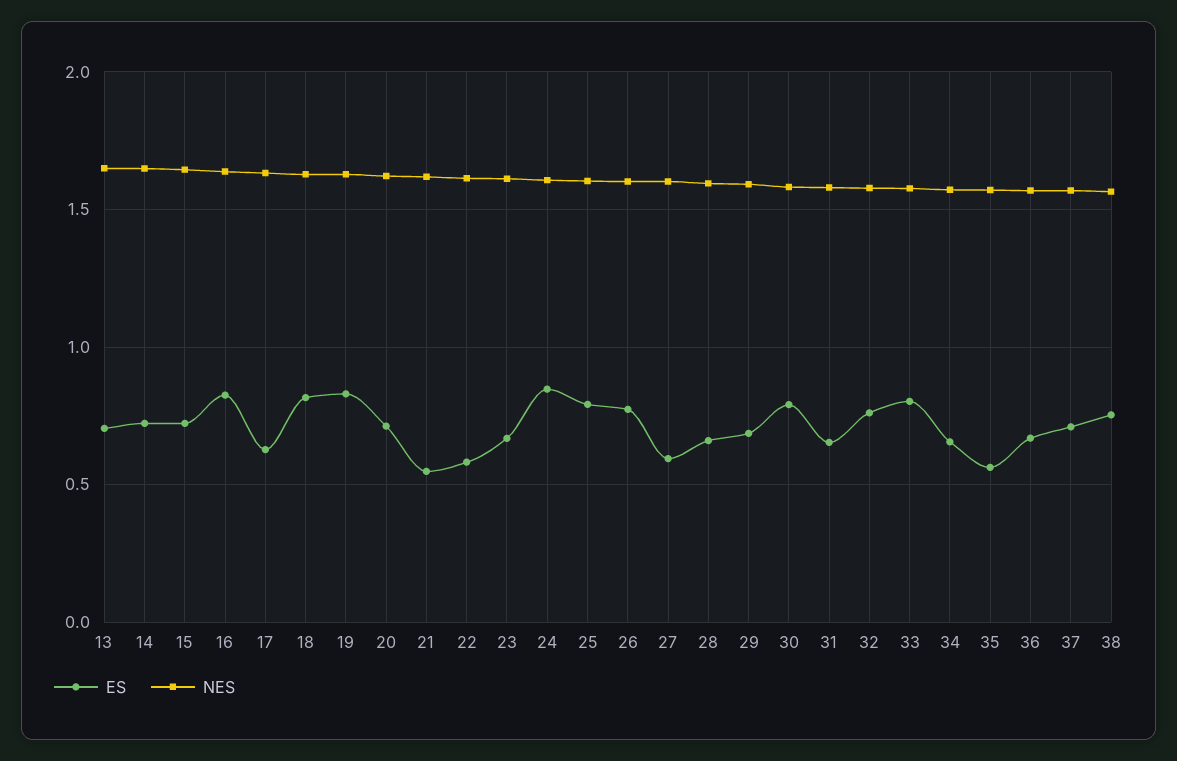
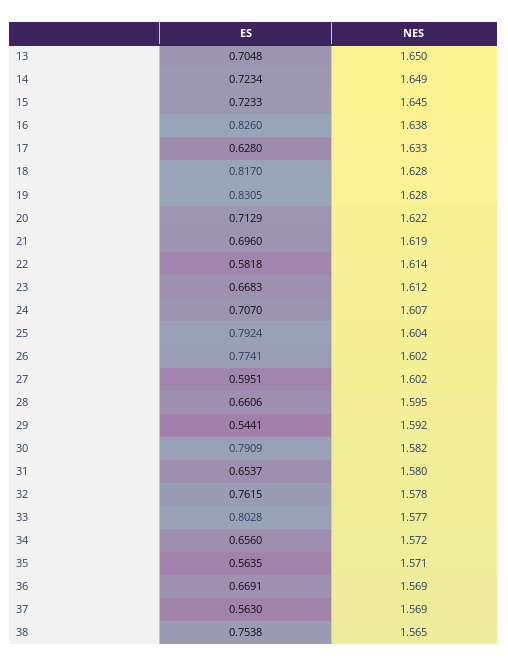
  {
    "ES": {
      "13": 0.7048,
      "14": 0.7234,
      "15": 0.7233,
      "16": 0.826,
      "17": 0.628,
      "18": 0.817,
      "19": 0.8305,
      "20": 0.7129,
-     "21": 0.55,
+     "21": 0.696,
      "22": 0.5818,
      "23": 0.6683,
-     "24": 0.85,
+     "24": 0.707,
      "25": 0.7924,
      "26": 0.7741,
      "27": 0.5951,
      "28": 0.6606,
-     "29": 0.7,
+     "29": 0.5441,
      "30": 0.7909,
      "31": 0.6537,
      "32": 0.7615,
      "33": 0.8028,
      "34": 0.656,
      "35": 0.5635,
      "36": 0.6691,
-     "37": 0.7,
+     "37": 0.563,
      "38": 0.7538
    },
    "NES": {
      "13": 1.65,
      "14": 1.649,
      "15": 1.645,
      "16": 1.638,
      "17": 1.633,
      "18": 1.628,
      "19": 1.628,
      "20": 1.622,
      "21": 1.619,
      "22": 1.614,
      "23": 1.612,
      "24": 1.607,
      "25": 1.604,
      "26": 1.602,
      "27": 1.602,
      "28": 1.595,
      "29": 1.592,
      "30": 1.582,
      "31": 1.58,
      "32": 1.578,
      "33": 1.577,
      "34": 1.572,
      "35": 1.571,
      "36": 1.569,
      "37": 1.569,
      "38": 1.565
    }
  }

